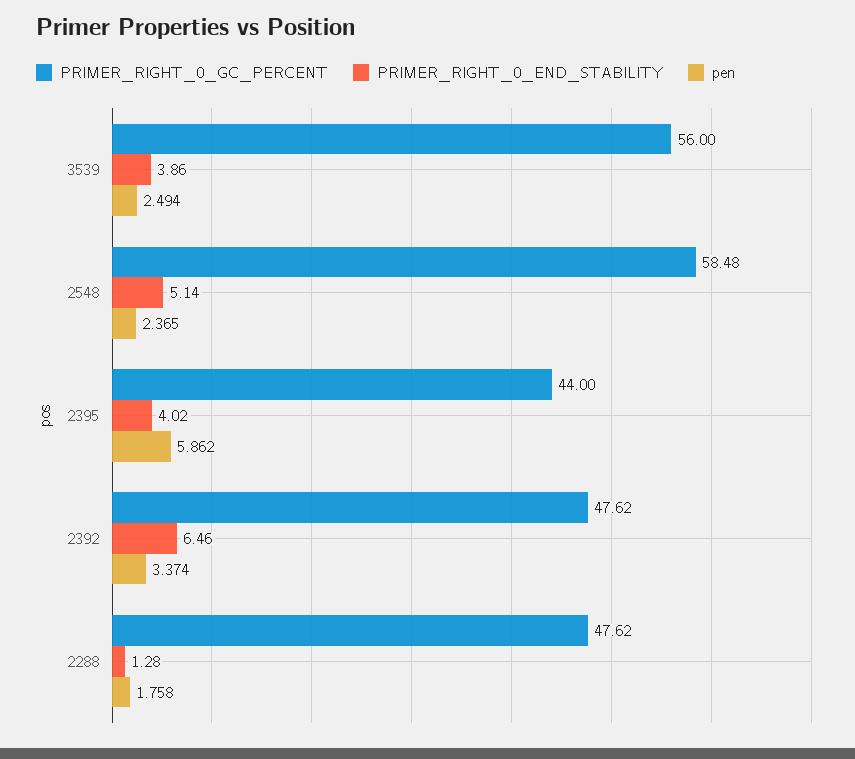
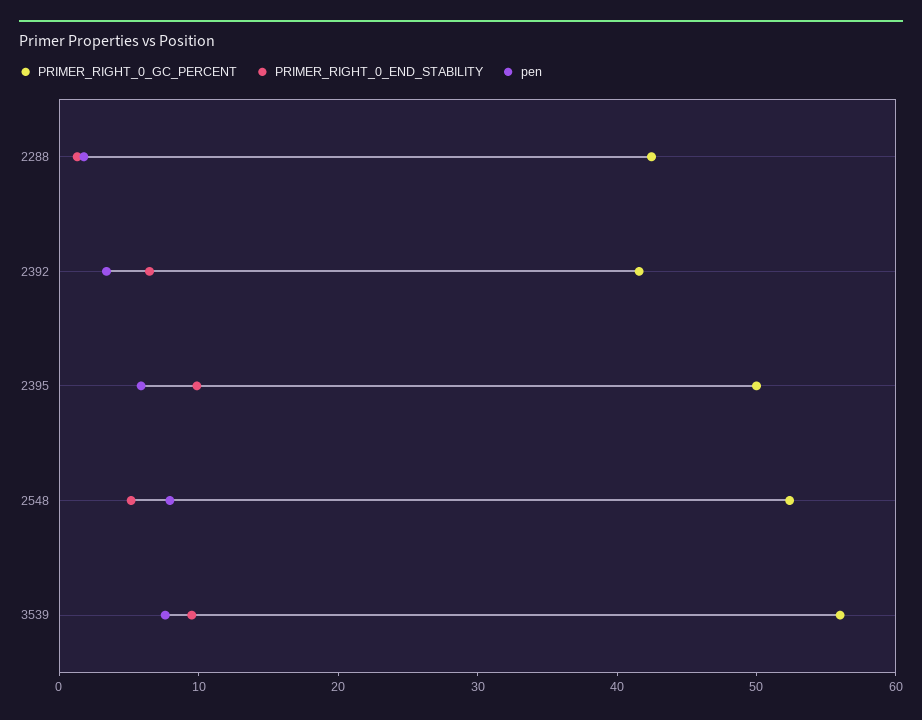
  {
    "PRIMER_RIGHT_0_GC_PERCENT": {
      "3539": 56,
-     "2548": 58.48,
+     "2548": 52,
-     "2395": 44,
+     "2395": 50,
-     "2392": 47.62,
+     "2392": 42,
-     "2288": 47.62
+     "2288": 42
    },
    "PRIMER_RIGHT_0_END_STABILITY": {
-     "3539": 3.86,
+     "3539": 10,
      "2548": 5.14,
-     "2395": 4.02,
+     "2395": 10,
      "2392": 6.46,
      "2288": 1.28
    },
    "pen": {
-     "3539": 2.494,
+     "3539": 8,
-     "2548": 2.365,
+     "2548": 8,
      "2395": 5.862,
      "2392": 3.374,
      "2288": 1.758
    }
  }

